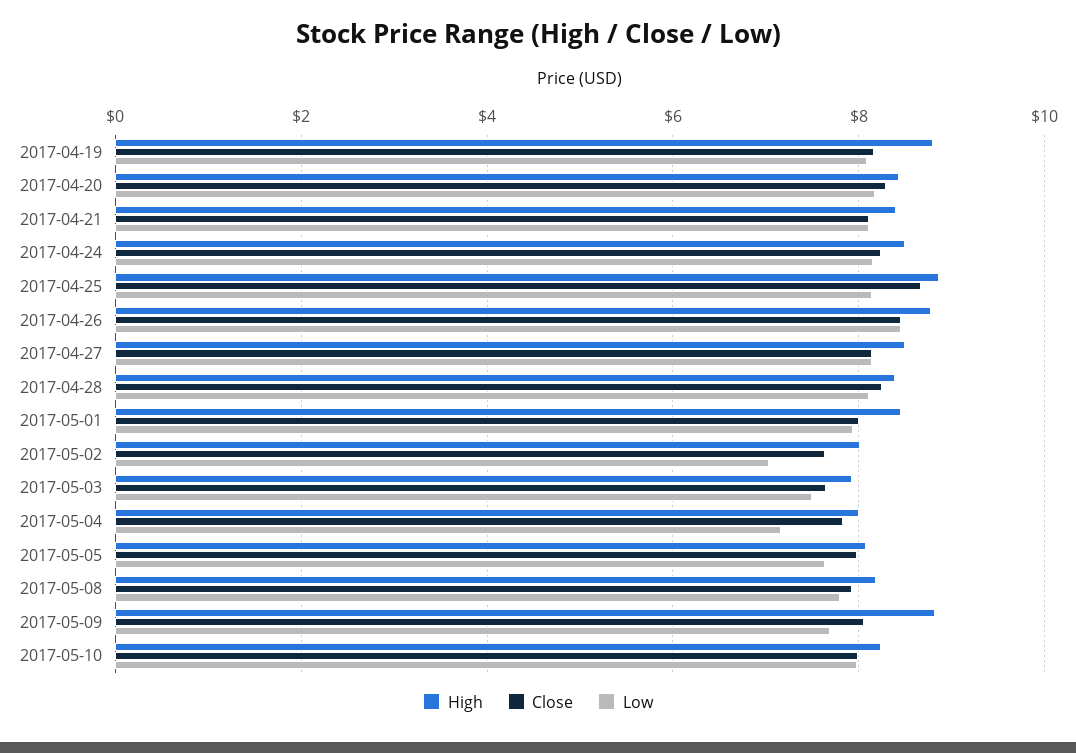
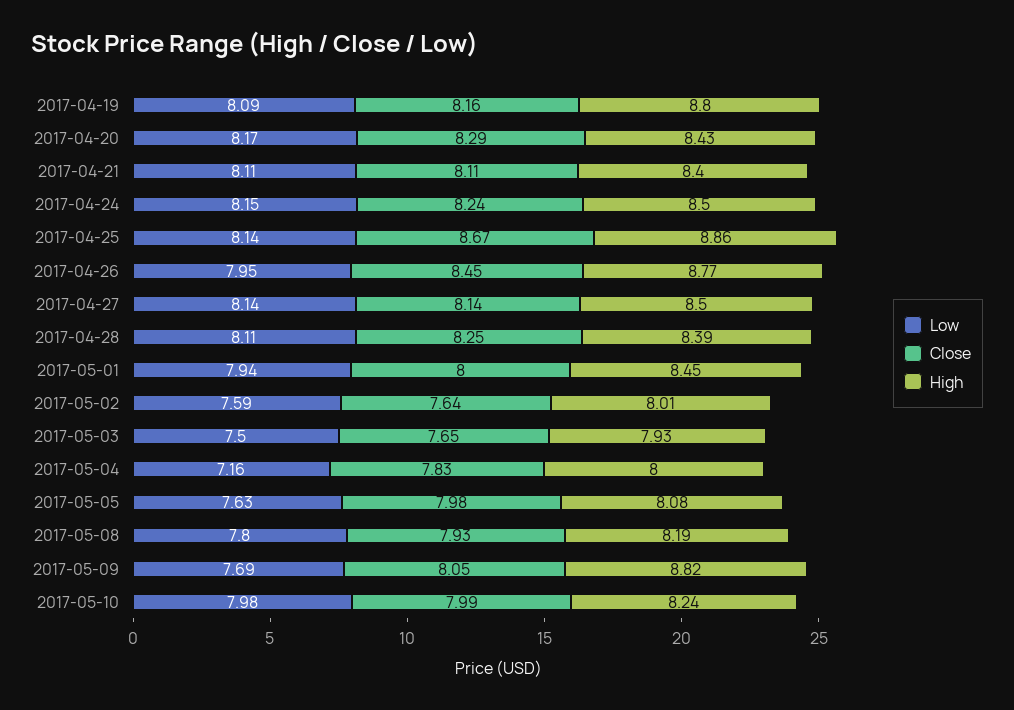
  {
    "High": {
      "2017-04-19": 8.8,
      "2017-04-20": 8.43,
      "2017-04-21": 8.4,
      "2017-04-24": 8.5,
      "2017-04-25": 8.86,
      "2017-04-26": 8.77,
      "2017-04-27": 8.5,
      "2017-04-28": 8.39,
      "2017-05-01": 8.45,
      "2017-05-02": 8.01,
      "2017-05-03": 7.93,
      "2017-05-04": 8,
      "2017-05-05": 8.08,
      "2017-05-08": 8.19,
      "2017-05-09": 8.82,
      "2017-05-10": 8.24
    },
    "Close": {
      "2017-04-19": 8.16,
      "2017-04-20": 8.29,
      "2017-04-21": 8.11,
      "2017-04-24": 8.24,
      "2017-04-25": 8.67,
      "2017-04-26": 8.45,
      "2017-04-27": 8.14,
      "2017-04-28": 8.25,
      "2017-05-01": 8,
      "2017-05-02": 7.64,
      "2017-05-03": 7.65,
      "2017-05-04": 7.83,
      "2017-05-05": 7.98,
      "2017-05-08": 7.93,
      "2017-05-09": 8.05,
      "2017-05-10": 7.99
    },
    "Low": {
      "2017-04-19": 8.09,
      "2017-04-20": 8.17,
      "2017-04-21": 8.11,
      "2017-04-24": 8.15,
      "2017-04-25": 8.14,
-     "2017-04-26": 8.4,
+     "2017-04-26": 7.95,
      "2017-04-27": 8.14,
      "2017-04-28": 8.11,
      "2017-05-01": 7.94,
-     "2017-05-02": 7,
+     "2017-05-02": 7.59,
      "2017-05-03": 7.5,
      "2017-05-04": 7.16,
      "2017-05-05": 7.63,
      "2017-05-08": 7.8,
      "2017-05-09": 7.69,
      "2017-05-10": 7.98
    }
  }

